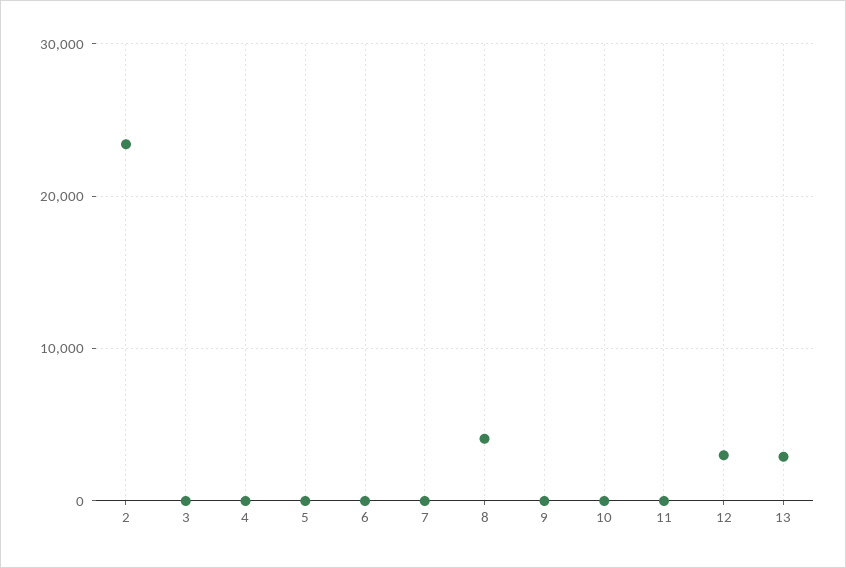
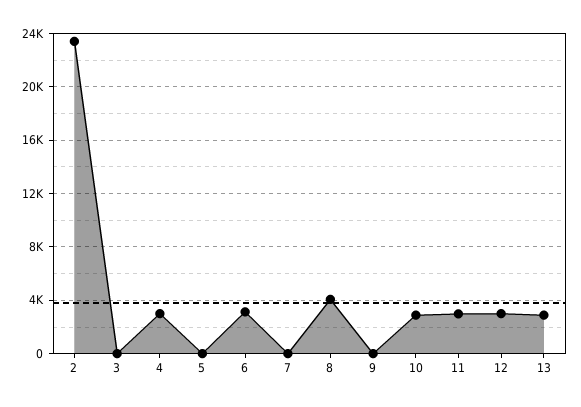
  {
    "2": 23500,
    "3": 0,
-   "4": 0,
+   "4": 3000,
    "5": 0,
-   "6": 0,
+   "6": 3000,
    "7": 0,
    "8": 4000,
    "9": 0,
-   "10": 0,
+   "10": 3000,
-   "11": 0,
+   "11": 3000,
    "12": 3000,
    "13": 3000
  }

